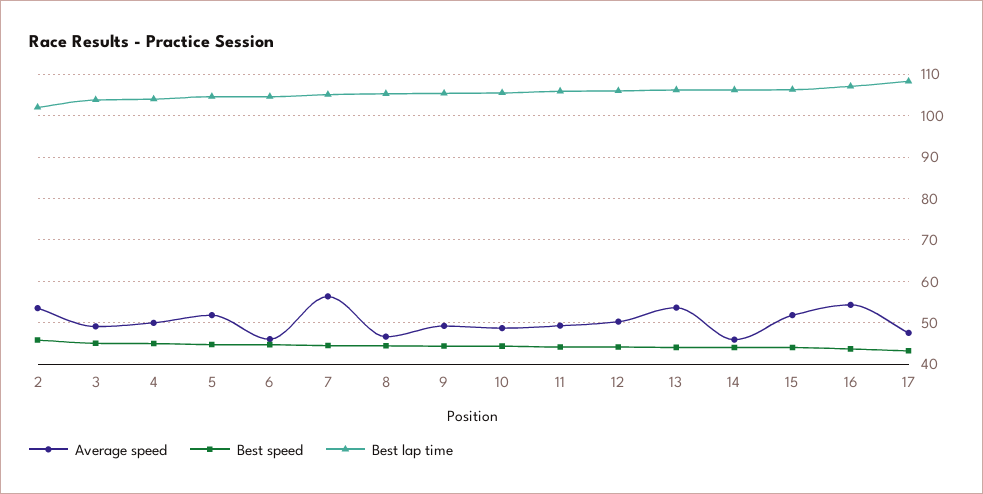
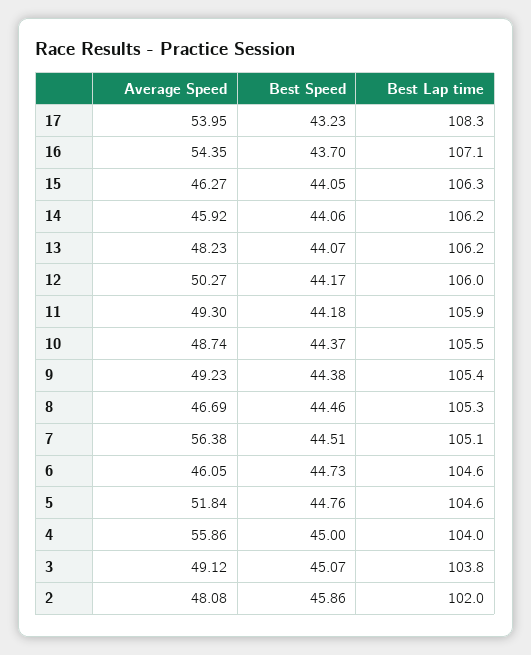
  {
    "Average speed": {
-     "2": 54,
+     "2": 48.08,
      "3": 49.12,
-     "4": 50,
+     "4": 55.86,
      "5": 51.84,
      "6": 46.05,
      "7": 56.38,
      "8": 46.69,
      "9": 49.23,
      "10": 48.74,
      "11": 49.3,
      "12": 50.27,
-     "13": 54,
+     "13": 48.23,
      "14": 45.92,
-     "15": 52,
+     "15": 46.27,
      "16": 54.35,
-     "17": 48
+     "17": 53.95
    },
    "Best speed": {
      "2": 45.86,
      "3": 45.07,
      "4": 45,
      "5": 44.76,
      "6": 44.73,
      "7": 44.51,
      "8": 44.46,
      "9": 44.38,
      "10": 44.37,
      "11": 44.18,
      "12": 44.17,
      "13": 44.07,
      "14": 44.06,
      "15": 44.05,
      "16": 43.7,
      "17": 43.23
    },
    "Best lap time": {
      "2": 102,
      "3": 103.8,
      "4": 104,
      "5": 104.6,
      "6": 104.6,
      "7": 105.1,
      "8": 105.3,
      "9": 105.4,
      "10": 105.5,
      "11": 105.9,
      "12": 106,
      "13": 106.2,
      "14": 106.2,
      "15": 106.3,
      "16": 107.1,
      "17": 108.3
    }
  }

